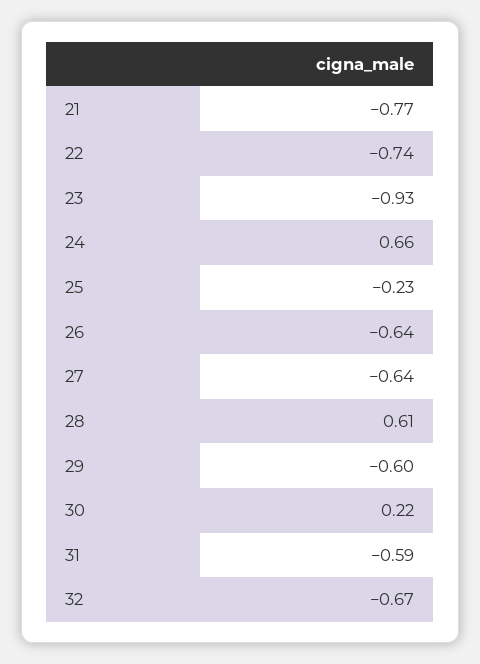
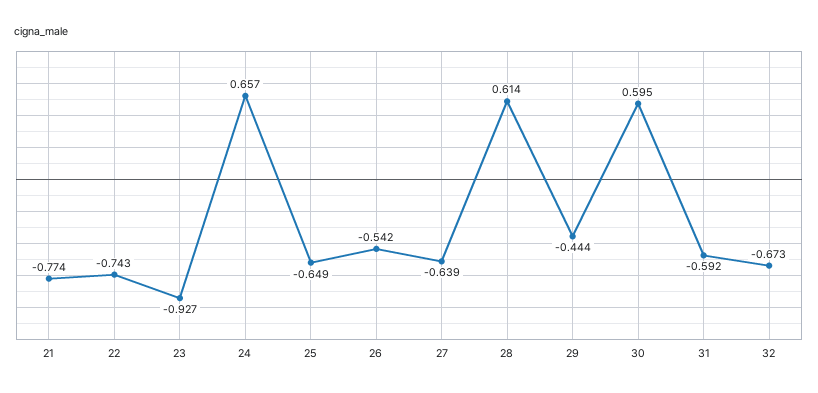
  {
    "21": -0.774,
    "22": -0.743,
    "23": -0.927,
    "24": 0.657,
-   "25": -0.23,
+   "25": -0.649,
-   "26": -0.64,
+   "26": -0.542,
    "27": -0.639,
    "28": 0.614,
-   "29": -0.6,
+   "29": -0.444,
-   "30": 0.22,
+   "30": 0.595,
    "31": -0.592,
    "32": -0.673
  }

